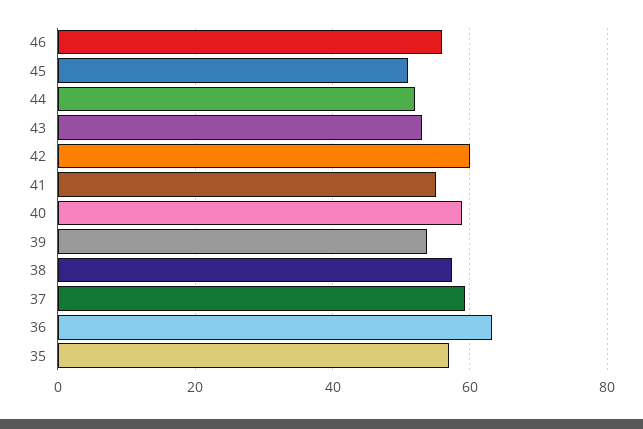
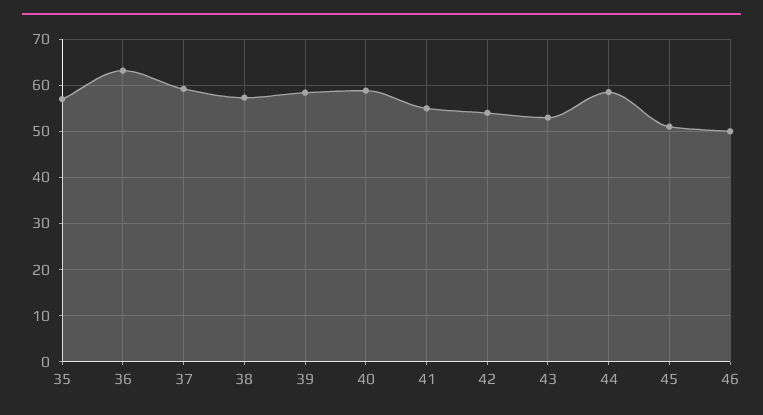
  {
-   "46": 56,
+   "46": 50,
    "45": 52,
-   "44": 52,
+   "44": 58,
    "43": 54,
-   "42": 60,
+   "42": 54,
    "41": 56,
    "40": 58,
-   "39": 54,
+   "39": 58,
    "38": 58,
    "37": 60,
    "36": 64,
    "35": 56
  }

